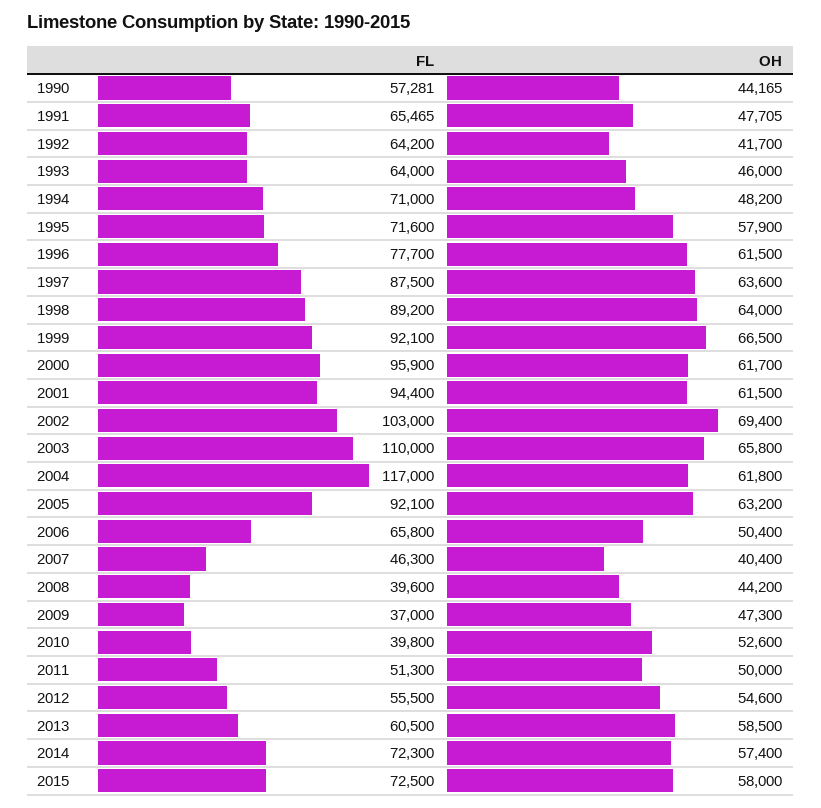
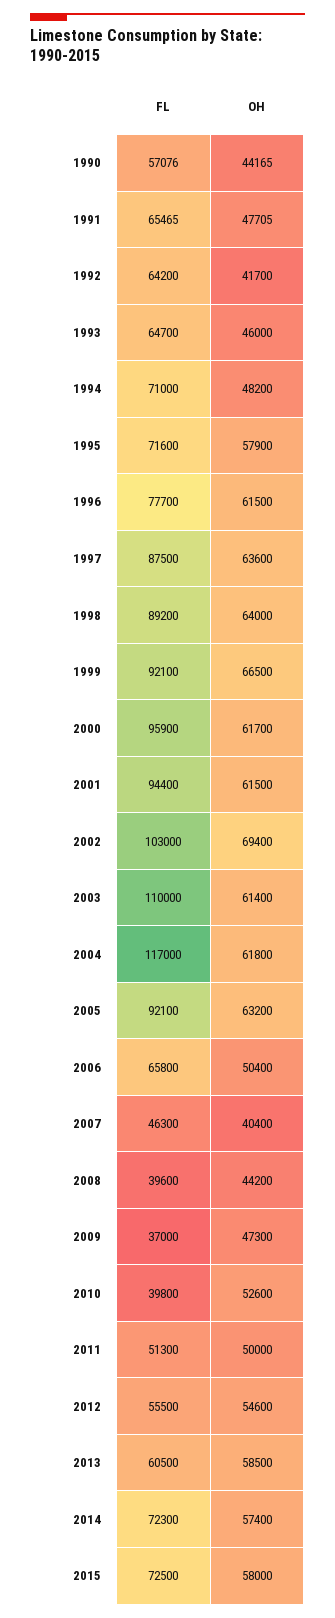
  {
    "FL": {
-     "1990": 57281,
+     "1990": 57076,
      "1991": 65465,
      "1992": 64200,
-     "1993": 64000,
+     "1993": 64700,
      "1994": 71000,
      "1995": 71600,
      "1996": 77700,
      "1997": 87500,
      "1998": 89200,
      "1999": 92100,
      "2000": 95900,
      "2001": 94400,
      "2002": 103000,
      "2003": 110000,
      "2004": 117000,
      "2005": 92100,
      "2006": 65800,
      "2007": 46300,
      "2008": 39600,
      "2009": 37000,
      "2010": 39800,
      "2011": 51300,
      "2012": 55500,
      "2013": 60500,
      "2014": 72300,
      "2015": 72500
    },
    "OH": {
      "1990": 44165,
      "1991": 47705,
      "1992": 41700,
      "1993": 46000,
      "1994": 48200,
      "1995": 57900,
      "1996": 61500,
      "1997": 63600,
      "1998": 64000,
      "1999": 66500,
      "2000": 61700,
      "2001": 61500,
      "2002": 69400,
-     "2003": 65800,
+     "2003": 61400,
      "2004": 61800,
      "2005": 63200,
      "2006": 50400,
      "2007": 40400,
      "2008": 44200,
      "2009": 47300,
      "2010": 52600,
      "2011": 50000,
      "2012": 54600,
      "2013": 58500,
      "2014": 57400,
      "2015": 58000
    }
  }

